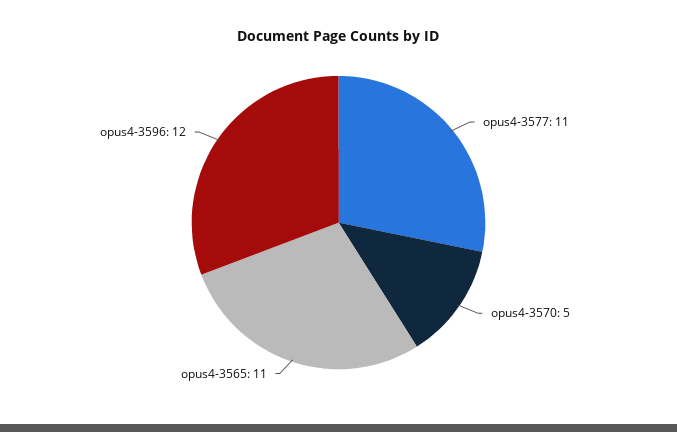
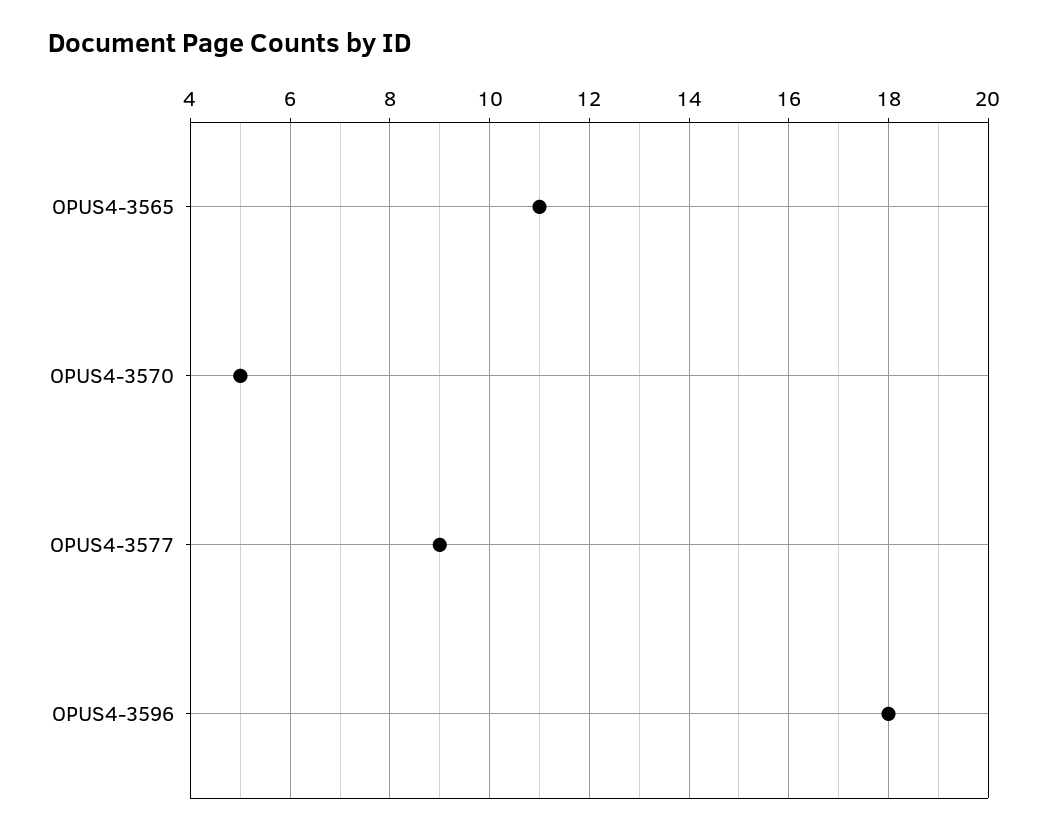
  {
-   "opus4-3577": 11,
+   "opus4-3577": 9,
    "opus4-3570": 5,
    "opus4-3565": 11,
-   "opus4-3596": 12
+   "opus4-3596": 18
  }

